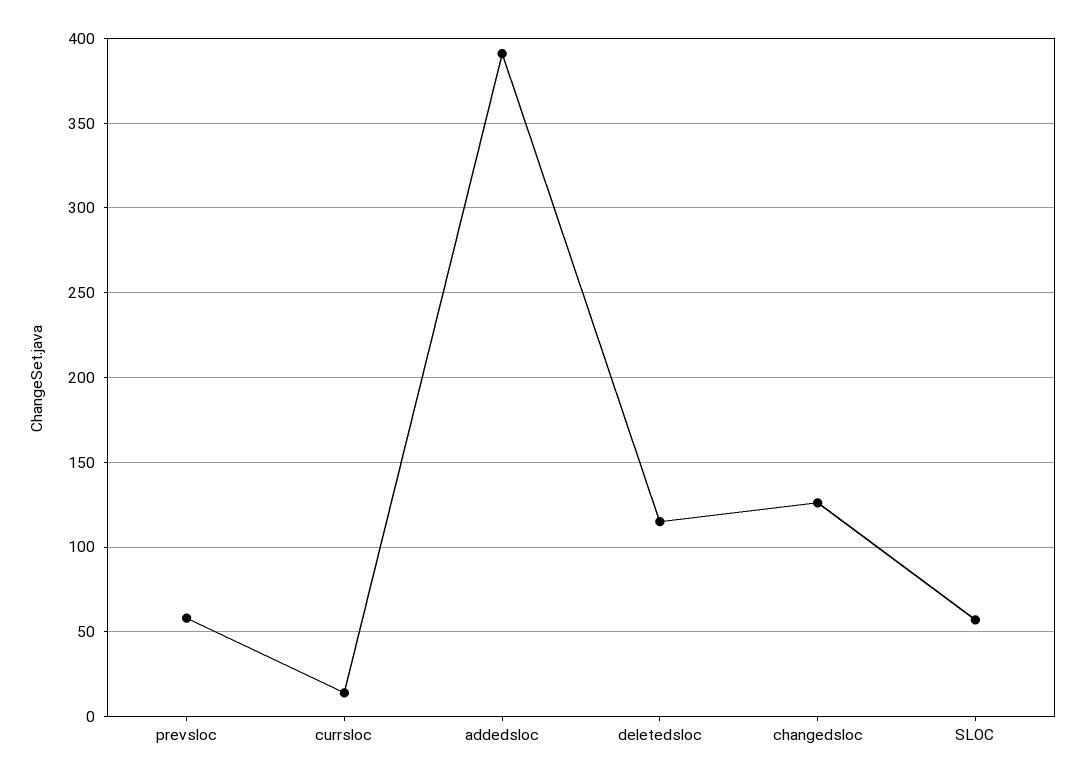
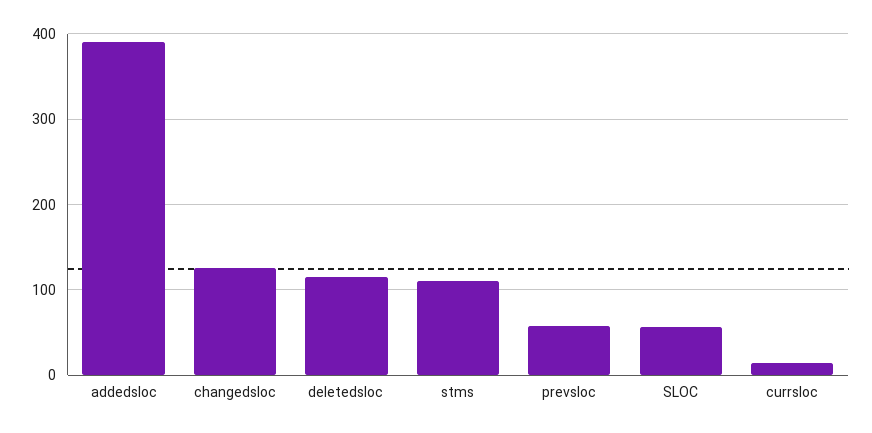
  {
    "prevsloc": 60,
    "currsloc": 15,
    "addedsloc": 390,
    "deletedsloc": 115,
    "changedsloc": 125,
-   "SLOC": 55
+   "SLOC": 55,
+   "stms": 110
  }

